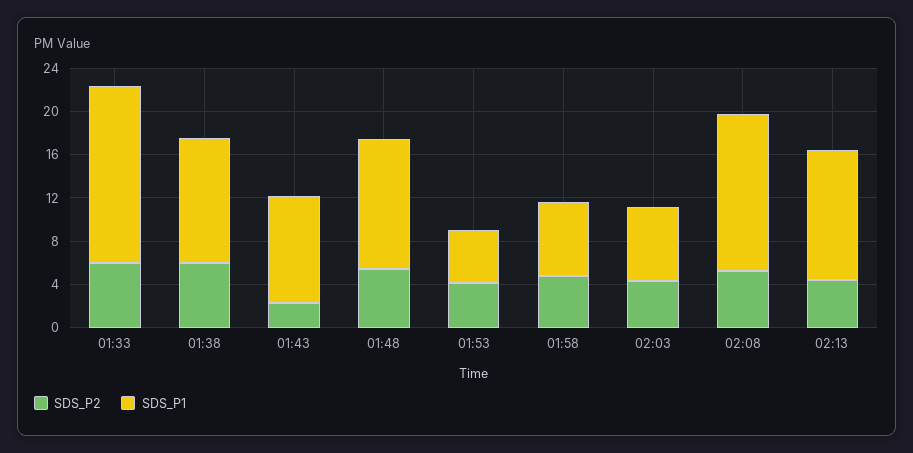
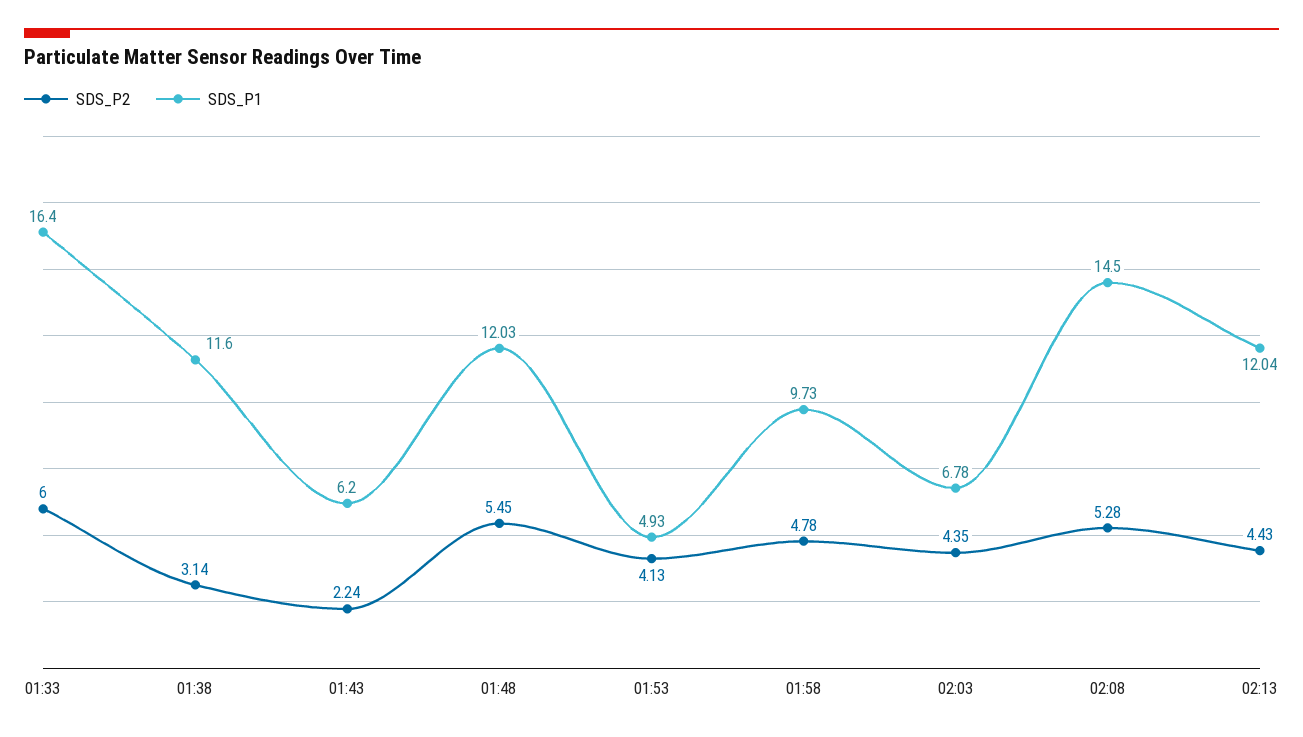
  {
    "SDS_P2": {
      "01:33": 6,
-     "01:38": 6,
+     "01:38": 3.14,
      "01:43": 2.24,
      "01:48": 5.45,
      "01:53": 4.13,
      "01:58": 4.78,
      "02:03": 4.35,
      "02:08": 5.28,
      "02:13": 4.43
    },
    "SDS_P1": {
      "01:33": 16.4,
      "01:38": 11.6,
-     "01:43": 10,
+     "01:43": 6.2,
      "01:48": 12.03,
      "01:53": 4.93,
-     "01:58": 7,
+     "01:58": 9.73,
      "02:03": 6.78,
      "02:08": 14.5,
      "02:13": 12.04
    }
  }

